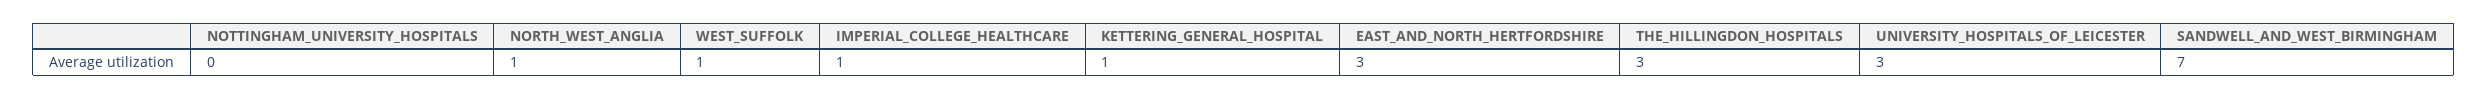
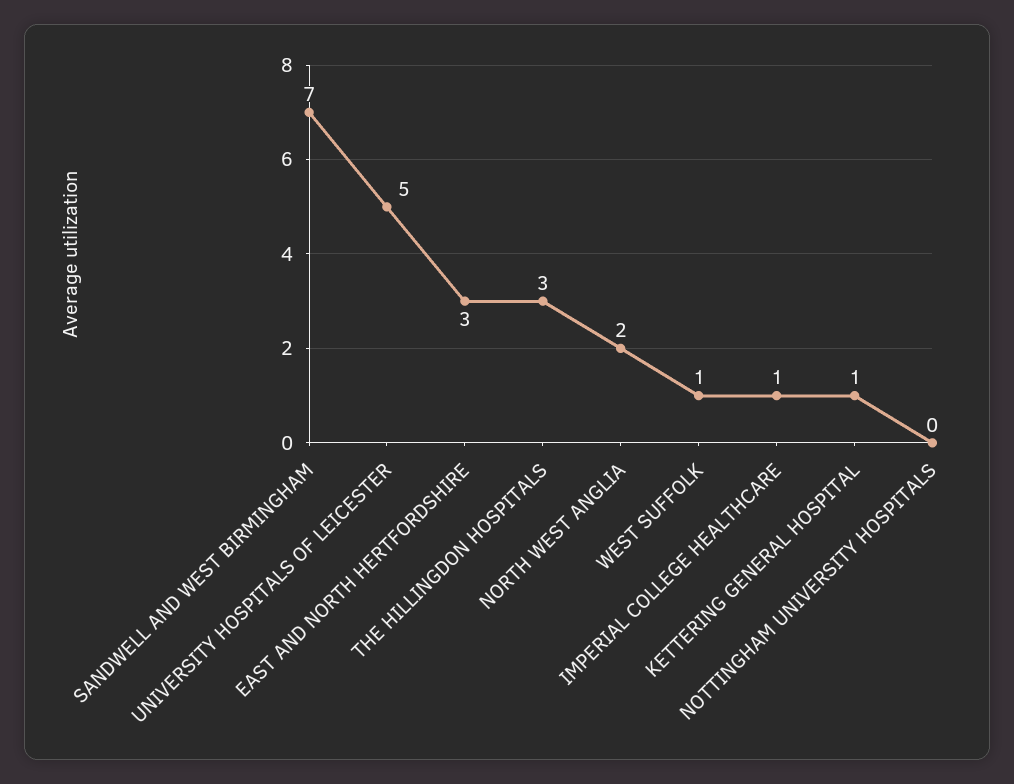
  {
    "NOTTINGHAM_UNIVERSITY_HOSPITALS": 0,
-   "NORTH_WEST_ANGLIA": 1,
+   "NORTH_WEST_ANGLIA": 2,
    "WEST_SUFFOLK": 1,
    "IMPERIAL_COLLEGE_HEALTHCARE": 1,
    "KETTERING_GENERAL_HOSPITAL": 1,
    "EAST_AND_NORTH_HERTFORDSHIRE": 3,
    "THE_HILLINGDON_HOSPITALS": 3,
-   "UNIVERSITY_HOSPITALS_OF_LEICESTER": 3,
+   "UNIVERSITY_HOSPITALS_OF_LEICESTER": 5,
    "SANDWELL_AND_WEST_BIRMINGHAM": 7
  }

